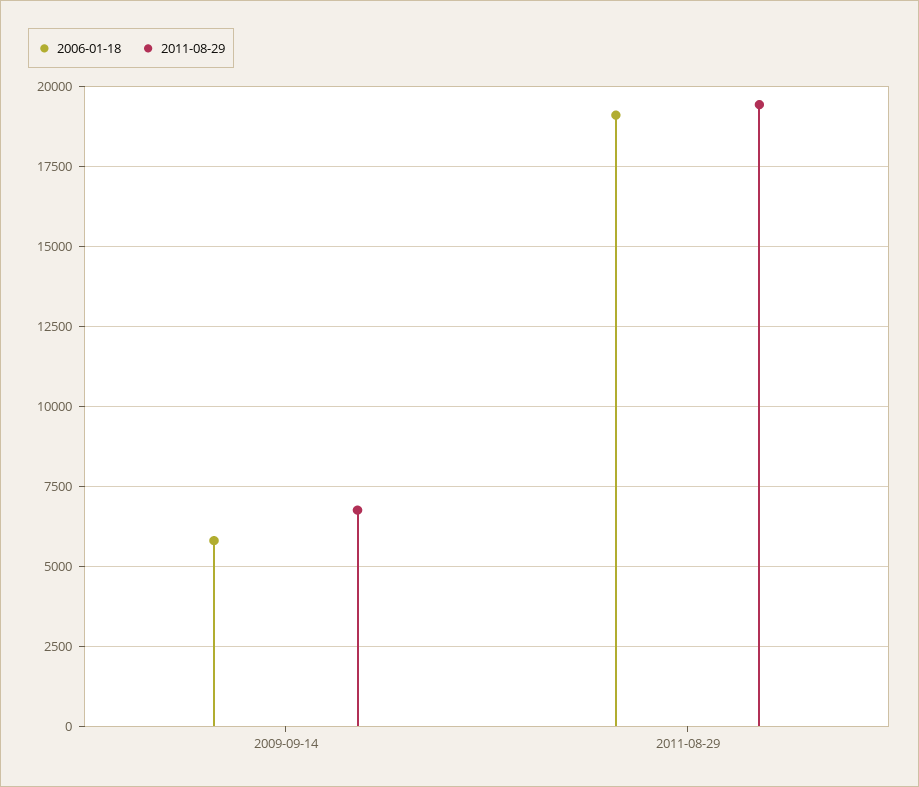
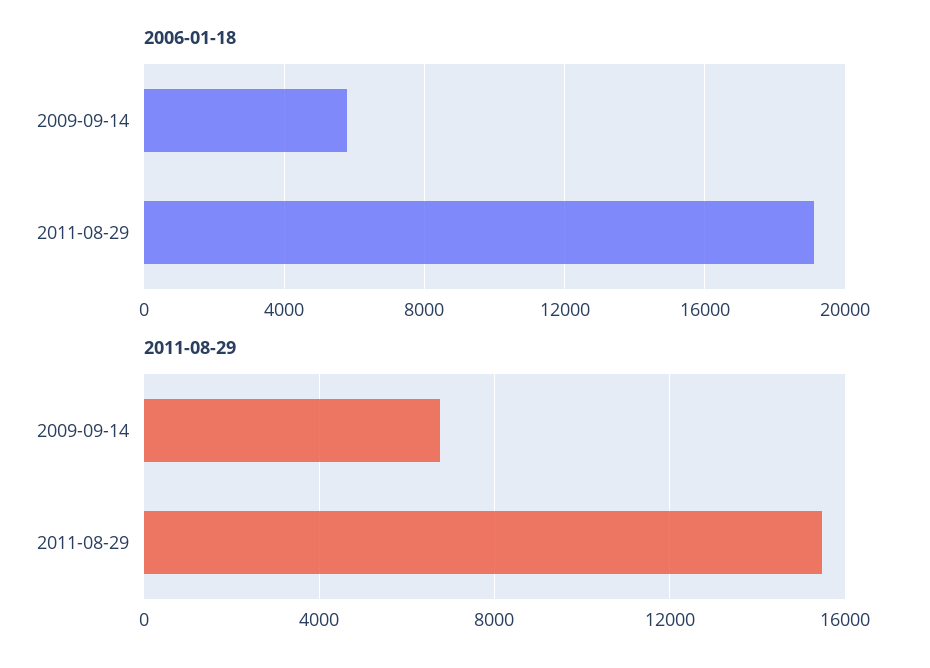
  {
    "2006-01-18": {
      "2009-09-14": 5750,
      "2011-08-29": 19000
    },
    "2011-08-29": {
      "2009-09-14": 6750,
-     "2011-08-29": 19500
+     "2011-08-29": 15500
    }
  }

